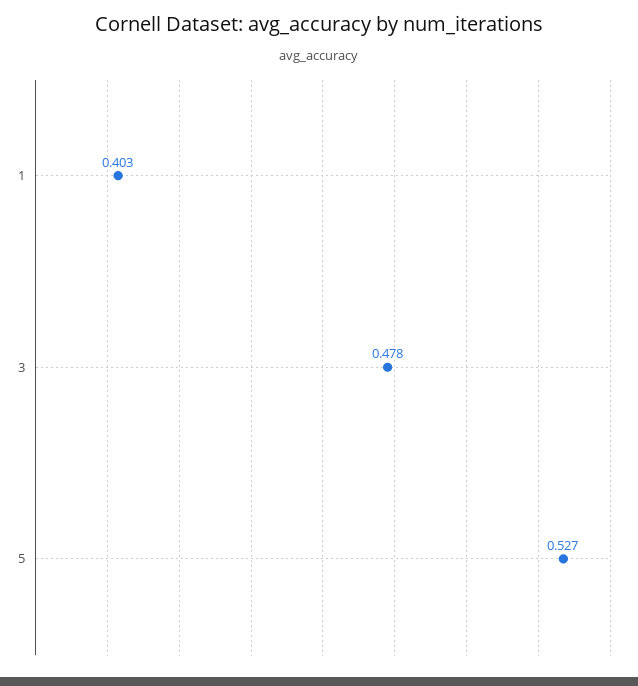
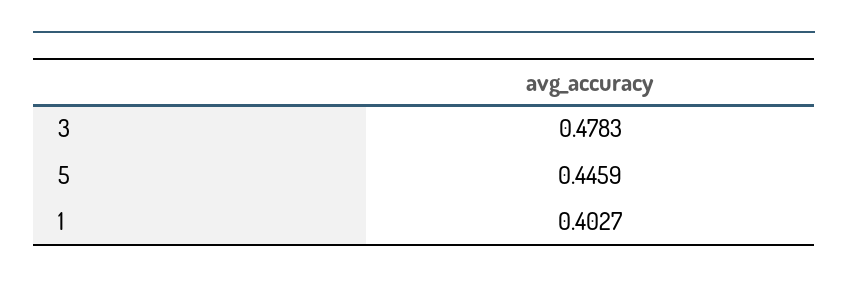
  {
    "1": 0.4027,
    "3": 0.4783,
-   "5": 0.527
+   "5": 0.4459
  }

